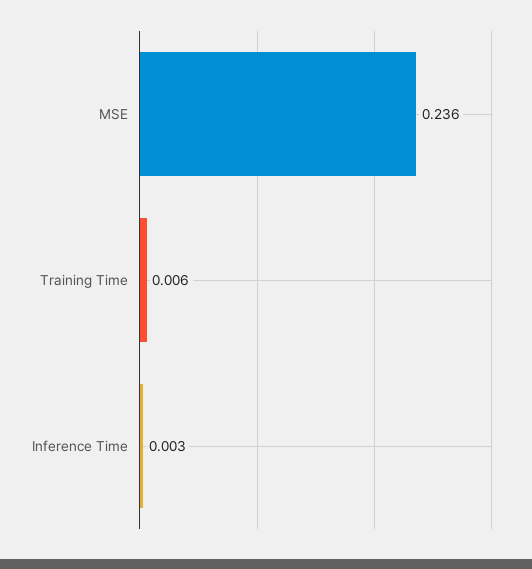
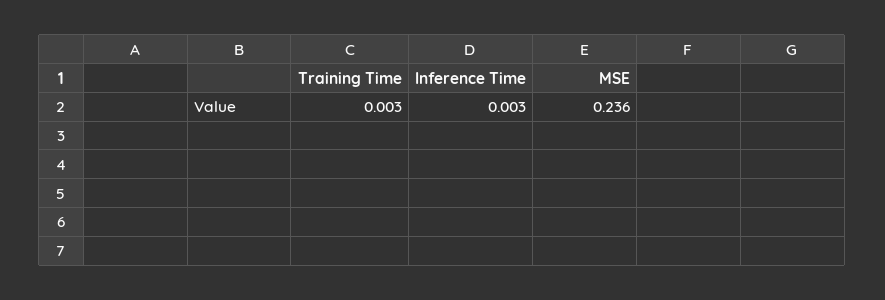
  {
    "MSE": 0.236,
-   "Training Time": 0.006,
+   "Training Time": 0.003,
    "Inference Time": 0.003
  }

